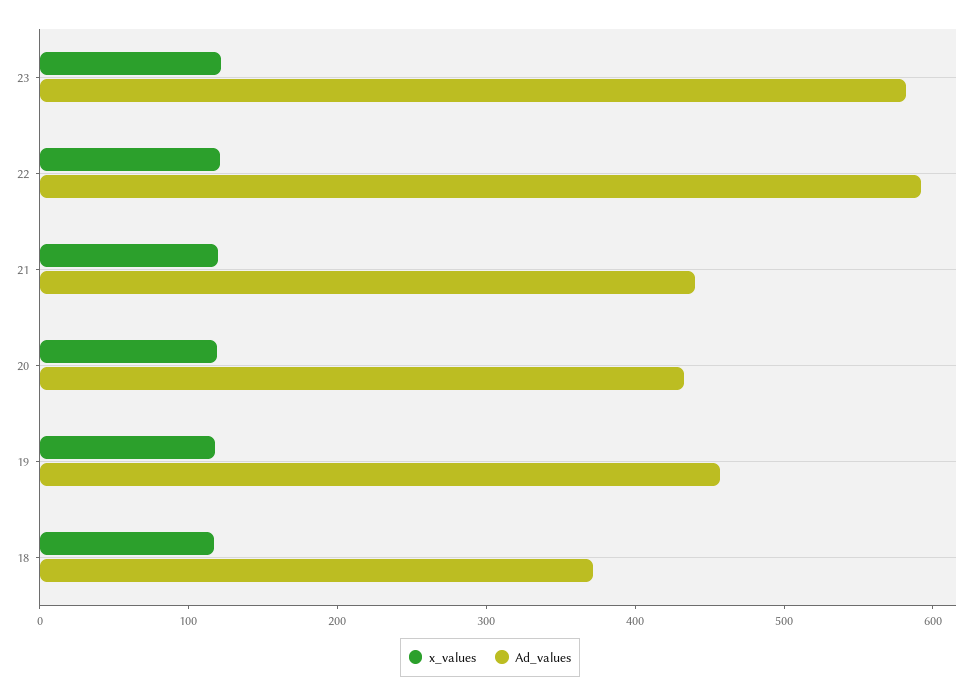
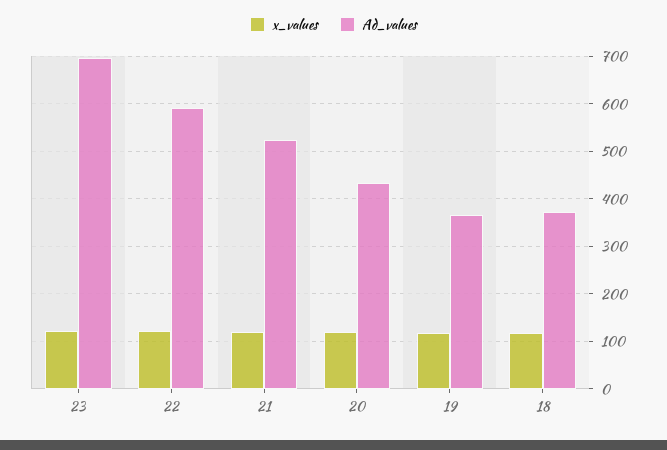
  {
    "x_values": {
      "23": 120,
      "22": 120,
      "21": 120,
      "20": 120,
      "19": 120,
      "18": 120
    },
    "Ad_values": {
-     "23": 580,
+     "23": 700,
      "22": 600,
-     "21": 440,
+     "21": 520,
      "20": 440,
-     "19": 460,
+     "19": 360,
      "18": 380
    }
  }

